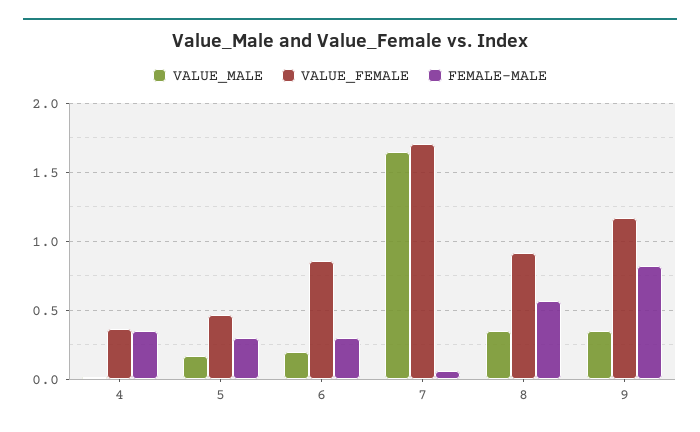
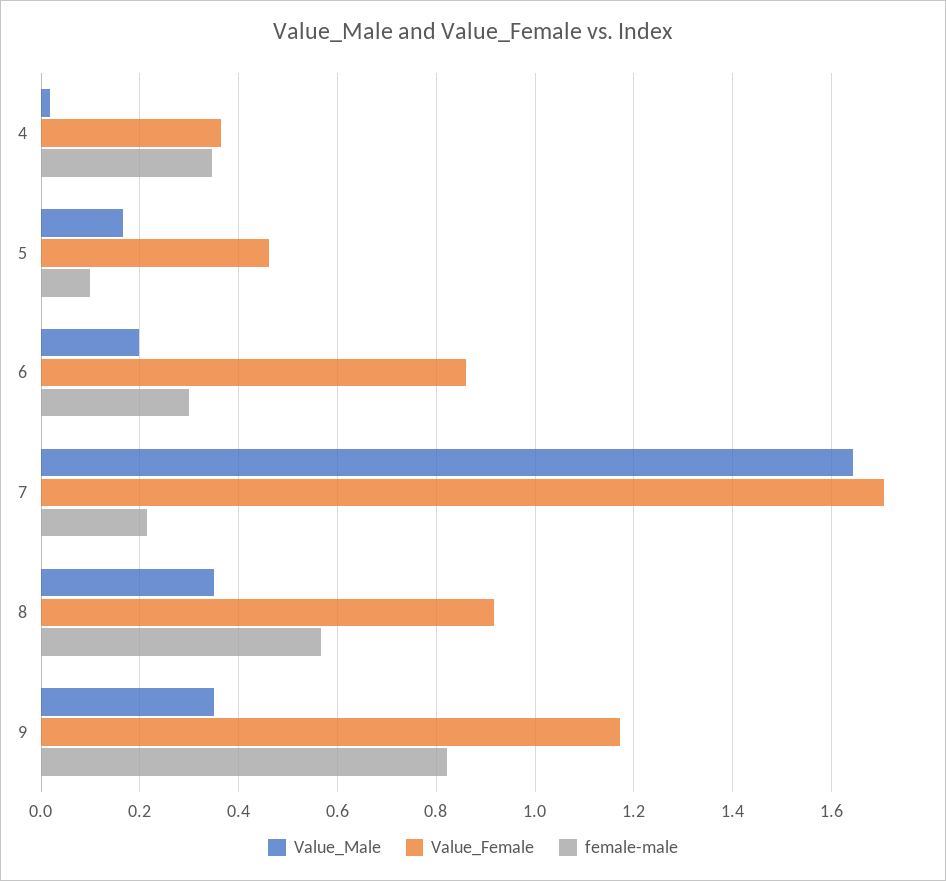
  {
    "VALUE_MALE": {
      "4": 0.02,
      "5": 0.16,
      "6": 0.2,
      "7": 1.64,
      "8": 0.36,
      "9": 0.36
    },
    "VALUE_FEMALE": {
      "4": 0.36,
      "5": 0.46,
      "6": 0.86,
      "7": 1.7,
      "8": 0.92,
      "9": 1.18
    },
    "FEMALE-MALE": {
      "4": 0.34,
-     "5": 0.3,
+     "5": 0.1,
      "6": 0.3,
-     "7": 0.05,
+     "7": 0.22,
      "8": 0.56,
      "9": 0.82
    }
  }

